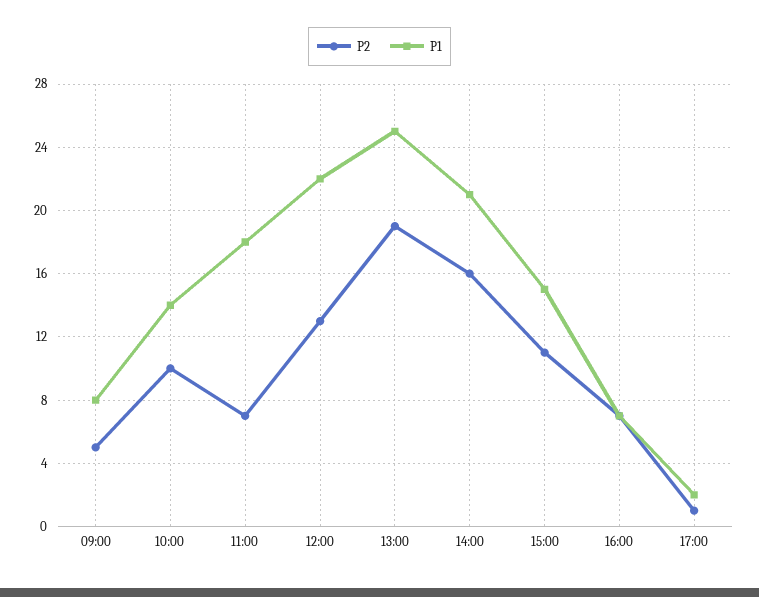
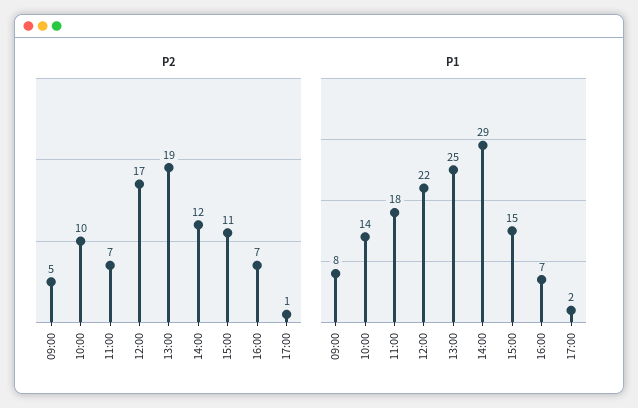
  {
    "P2": {
      "09:00": 5,
      "10:00": 10,
      "11:00": 7,
-     "12:00": 13,
+     "12:00": 17,
      "13:00": 19,
-     "14:00": 16,
+     "14:00": 12,
      "15:00": 11,
      "16:00": 7,
      "17:00": 1
    },
    "P1": {
      "09:00": 8,
      "10:00": 14,
      "11:00": 18,
      "12:00": 22,
      "13:00": 25,
-     "14:00": 21,
+     "14:00": 29,
      "15:00": 15,
      "16:00": 7,
      "17:00": 2
    }
  }

